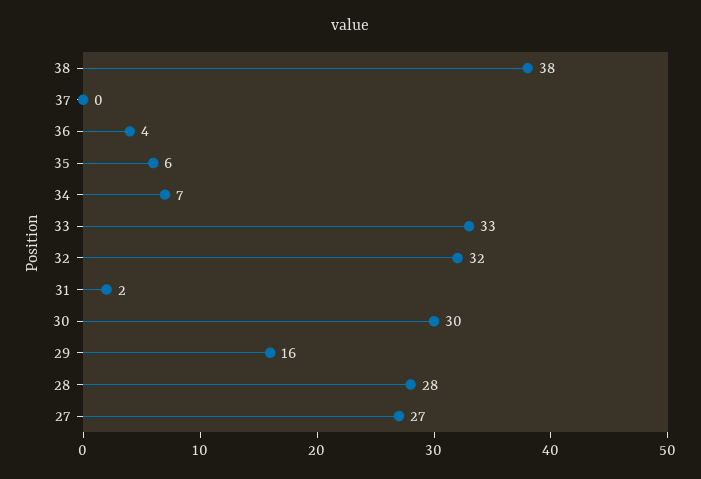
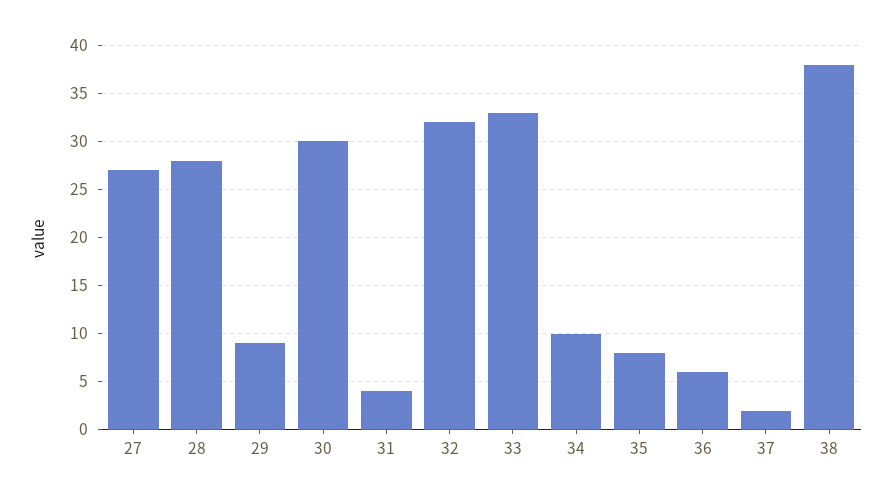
  {
    "38": 38,
-   "37": 0,
+   "37": 2,
-   "36": 4,
+   "36": 6,
-   "35": 6,
+   "35": 8,
-   "34": 7,
+   "34": 10,
    "33": 33,
    "32": 32,
-   "31": 2,
+   "31": 4,
    "30": 30,
-   "29": 16,
+   "29": 9,
    "28": 28,
    "27": 27
  }

